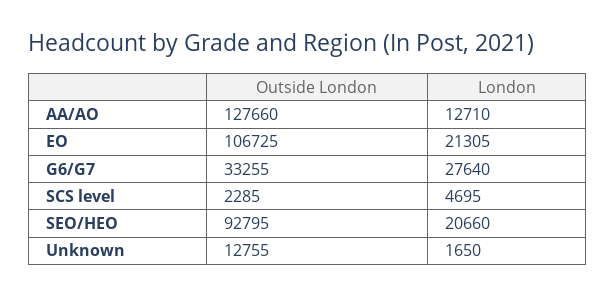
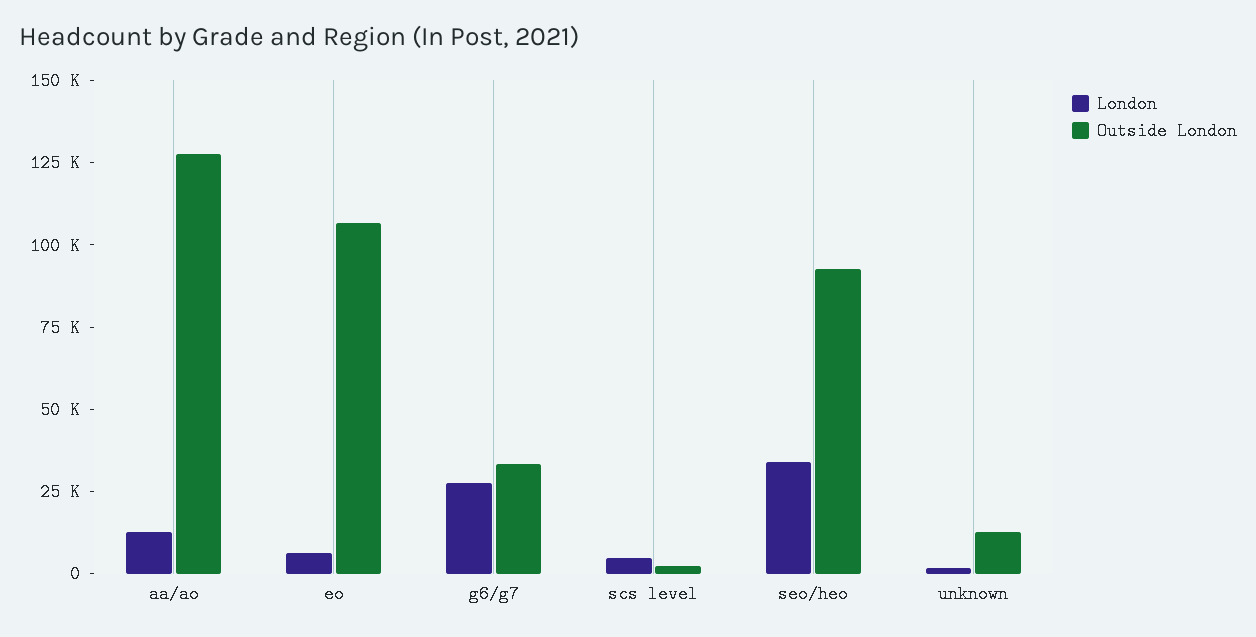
  {
    "Outside London": {
      "AA/AO": 127660,
      "EO": 106725,
      "G6/G7": 33255,
      "SCS level": 2285,
      "SEO/HEO": 92795,
      "Unknown": 12755
    },
    "London": {
      "AA/AO": 12710,
-     "EO": 21305,
+     "EO": 5000,
      "G6/G7": 27640,
      "SCS level": 4695,
-     "SEO/HEO": 20660,
+     "SEO/HEO": 35000,
      "Unknown": 1650
    }
  }

